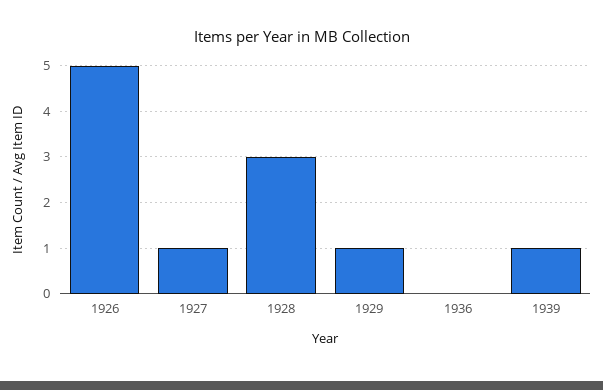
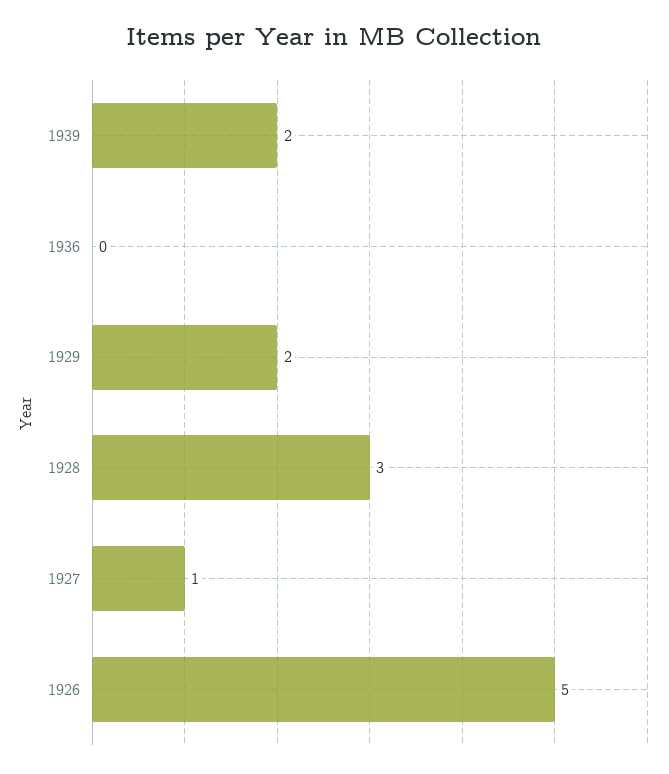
  {
    "1926": 5,
    "1927": 1,
    "1928": 3,
-   "1929": 1,
+   "1929": 2,
    "1936": 0,
-   "1939": 1
+   "1939": 2
  }

